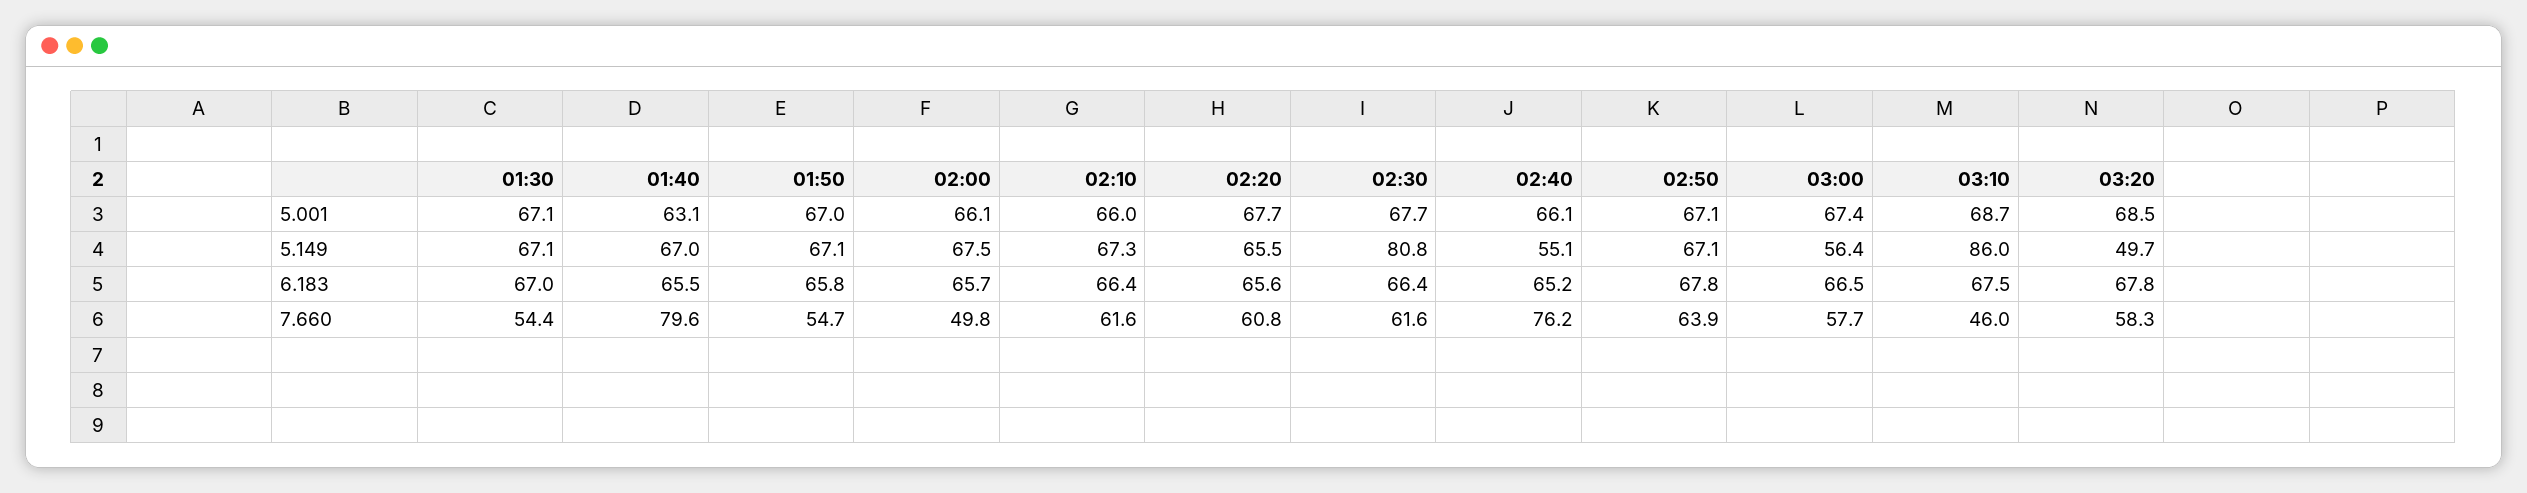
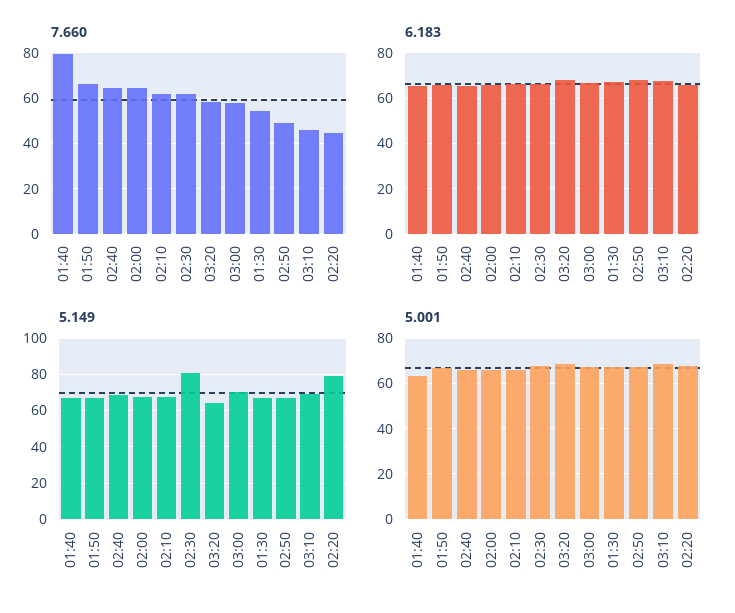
  {
    "5.001": {
      "01:30": 67.1,
      "01:40": 63.1,
      "01:50": 67,
      "02:00": 66.1,
      "02:10": 66,
      "02:20": 67.7,
      "02:30": 67.7,
      "02:40": 66.1,
      "02:50": 67.1,
      "03:00": 67.4,
      "03:10": 68.7,
      "03:20": 68.5
    },
    "5.149": {
      "01:30": 67.1,
      "01:40": 67,
      "01:50": 67.1,
      "02:00": 67.5,
      "02:10": 67.3,
-     "02:20": 65.5,
+     "02:20": 80,
      "02:30": 80.8,
-     "02:40": 55.1,
+     "02:40": 70,
      "02:50": 67.1,
-     "03:00": 56.4,
+     "03:00": 70,
-     "03:10": 86,
+     "03:10": 70,
-     "03:20": 49.7
+     "03:20": 65
    },
    "6.183": {
      "01:30": 67,
      "01:40": 65.5,
      "01:50": 65.8,
      "02:00": 65.7,
      "02:10": 66.4,
      "02:20": 65.6,
      "02:30": 66.4,
      "02:40": 65.2,
      "02:50": 67.8,
      "03:00": 66.5,
      "03:10": 67.5,
      "03:20": 67.8
    },
    "7.660": {
      "01:30": 54.4,
      "01:40": 79.6,
-     "01:50": 54.7,
+     "01:50": 65,
-     "02:00": 49.8,
+     "02:00": 65,
      "02:10": 61.6,
-     "02:20": 60.8,
+     "02:20": 45,
      "02:30": 61.6,
-     "02:40": 76.2,
+     "02:40": 65,
-     "02:50": 63.9,
+     "02:50": 50,
      "03:00": 57.7,
      "03:10": 46,
      "03:20": 58.3
    }
  }

